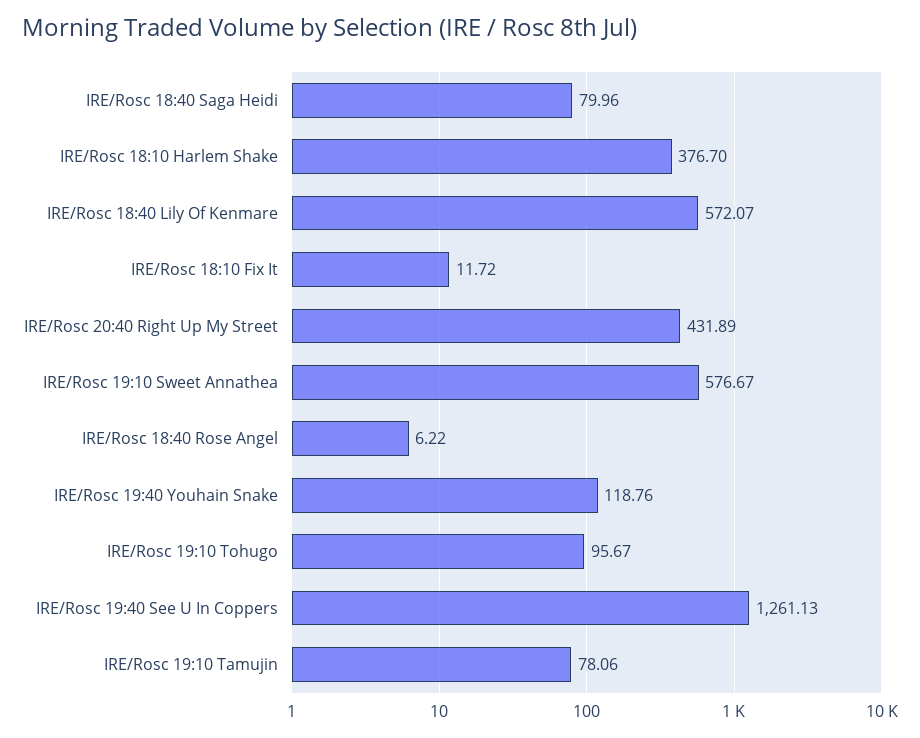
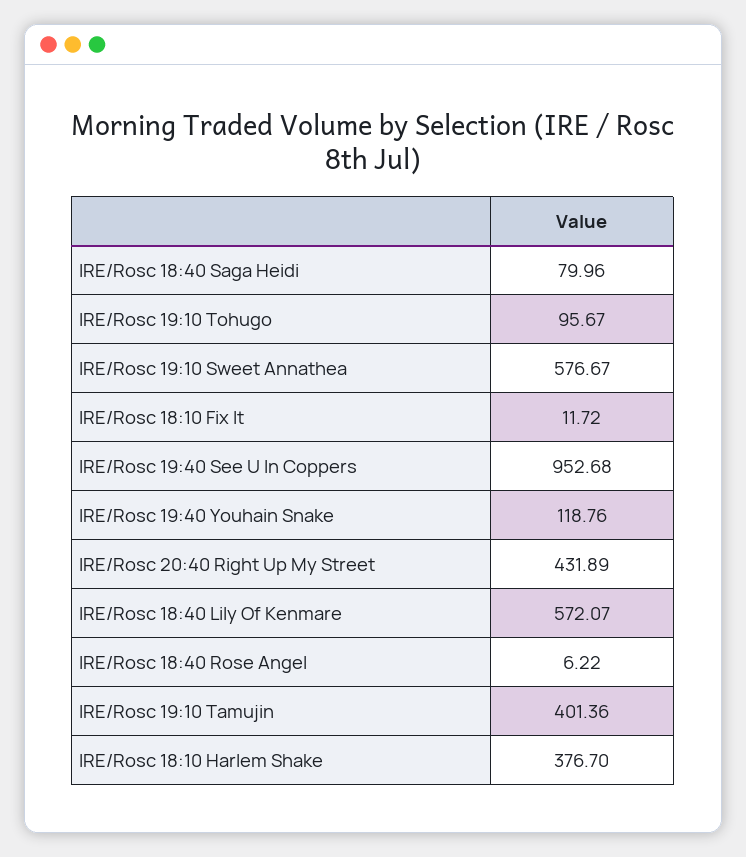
  {
    "IRE/Rosc 18:40 Saga Heidi": 79.96,
    "IRE/Rosc 18:10 Harlem Shake": 376.7,
    "IRE/Rosc 18:40 Lily Of Kenmare": 572.07,
    "IRE/Rosc 18:10 Fix It": 11.72,
    "IRE/Rosc 20:40 Right Up My Street": 431.89,
    "IRE/Rosc 19:10 Sweet Annathea": 576.67,
    "IRE/Rosc 18:40 Rose Angel": 6.22,
    "IRE/Rosc 19:40 Youhain Snake": 118.76,
    "IRE/Rosc 19:10 Tohugo": 95.67,
-   "IRE/Rosc 19:40 See U In Coppers": 1261.13,
+   "IRE/Rosc 19:40 See U In Coppers": 952.68,
-   "IRE/Rosc 19:10 Tamujin": 78.06
+   "IRE/Rosc 19:10 Tamujin": 401.36
  }

